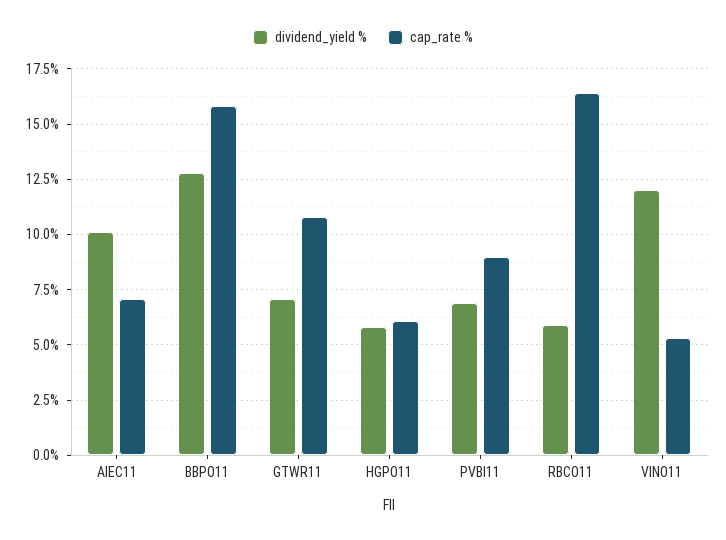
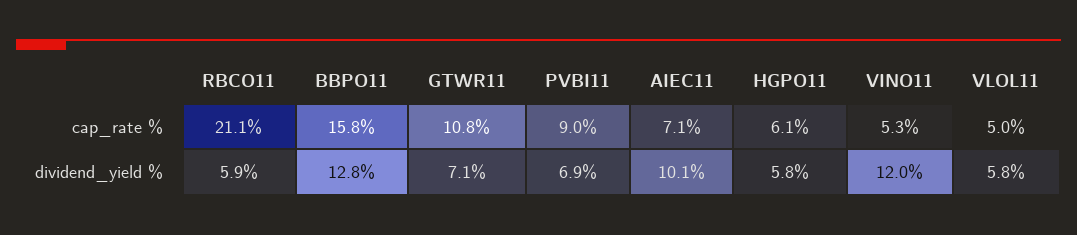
  {
    "dividend_yield %": {
      "AIEC11": 10.1,
      "BBPO11": 12.8,
      "GTWR11": 7.1,
      "HGPO11": 5.8,
      "PVBI11": 6.9,
      "RBCO11": 5.9,
-     "VINO11": 12
+     "VINO11": 12,
+     "VLOL11": 5.8
    },
    "cap_rate %": {
      "AIEC11": 7.1,
      "BBPO11": 15.8,
      "GTWR11": 10.8,
      "HGPO11": 6.1,
      "PVBI11": 9,
-     "RBCO11": 16.5,
+     "RBCO11": 21.1,
-     "VINO11": 5.3
+     "VINO11": 5.3,
+     "VLOL11": 5
    }
  }

